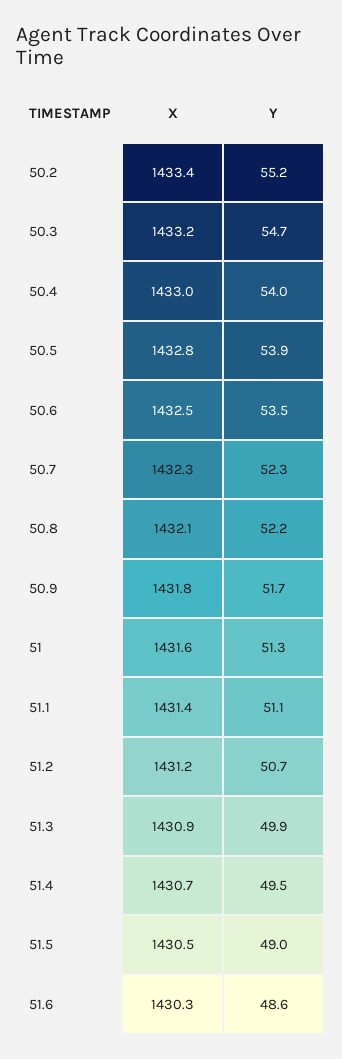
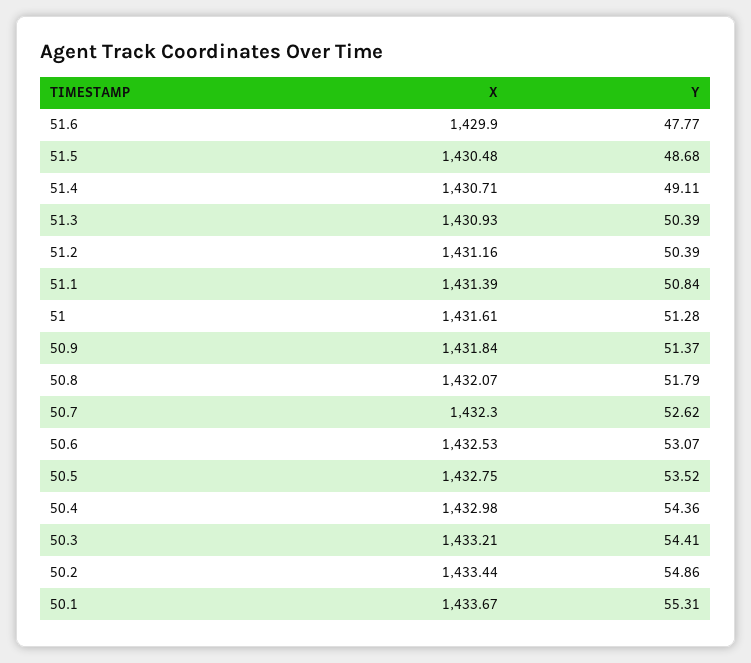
  {
    "X": {
      "50.2": 1433.44,
      "50.3": 1433.21,
      "50.4": 1432.98,
      "50.5": 1432.75,
      "50.6": 1432.53,
      "50.7": 1432.3,
      "50.8": 1432.07,
      "50.9": 1431.84,
      "51": 1431.61,
      "51.1": 1431.39,
      "51.2": 1431.16,
      "51.3": 1430.93,
      "51.4": 1430.71,
      "51.5": 1430.48,
-     "51.6": 1430.3
+     "51.6": 1429.9,
+     "50.1": 1433.67
    },
    "Y": {
-     "50.2": 55.2,
+     "50.2": 54.86,
-     "50.3": 54.7,
+     "50.3": 54.41,
-     "50.4": 54,
+     "50.4": 54.36,
-     "50.5": 53.9,
+     "50.5": 53.52,
-     "50.6": 53.5,
+     "50.6": 53.07,
-     "50.7": 52.3,
+     "50.7": 52.62,
-     "50.8": 52.2,
+     "50.8": 51.79,
-     "50.9": 51.7,
+     "50.9": 51.37,
      "51": 51.28,
-     "51.1": 51.1,
+     "51.1": 50.84,
-     "51.2": 50.7,
+     "51.2": 50.39,
-     "51.3": 49.9,
+     "51.3": 50.39,
-     "51.4": 49.5,
+     "51.4": 49.11,
-     "51.5": 49,
+     "51.5": 48.68,
-     "51.6": 48.6
+     "51.6": 47.77,
+     "50.1": 55.31
    }
  }

